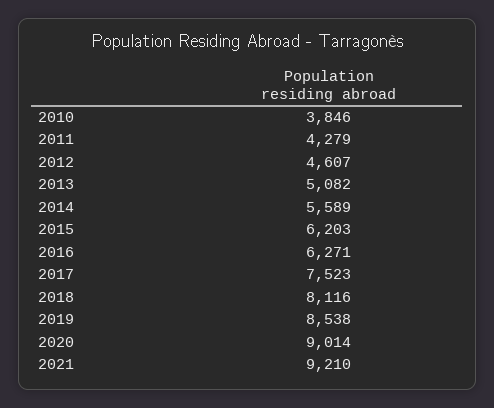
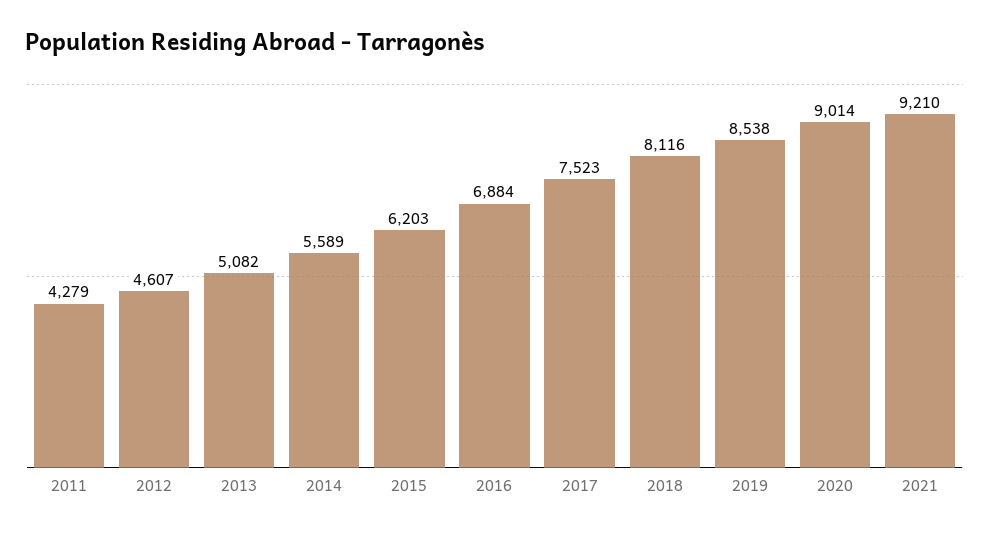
  {
-   "2010": 3846,
    "2011": 4279,
    "2012": 4607,
    "2013": 5082,
    "2014": 5589,
    "2015": 6203,
-   "2016": 6271,
+   "2016": 6884,
    "2017": 7523,
    "2018": 8116,
    "2019": 8538,
    "2020": 9014,
    "2021": 9210
  }

